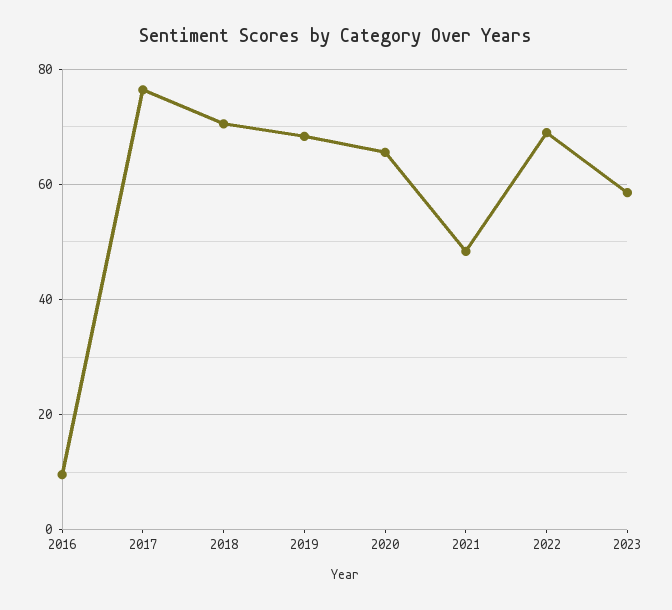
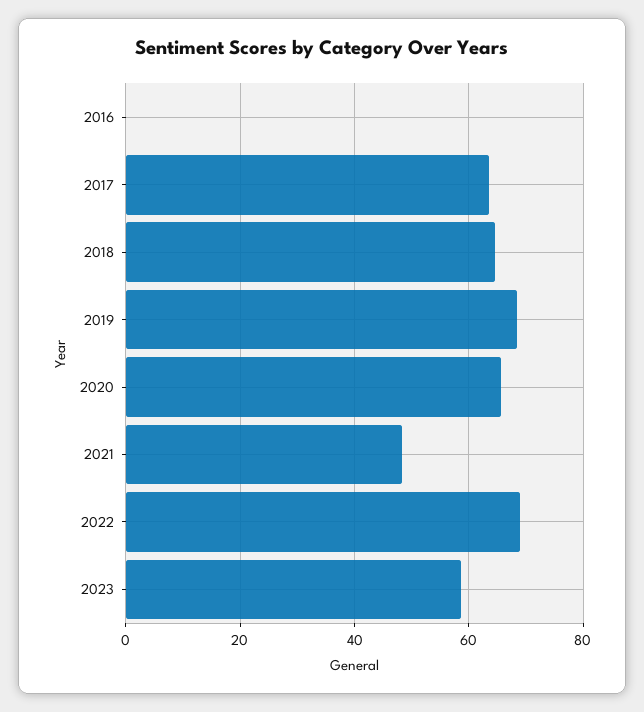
  {
-   "2016": 10,
+   "2016": 0,
-   "2017": 76,
+   "2017": 64,
-   "2018": 70,
+   "2018": 64,
    "2019": 68,
    "2020": 66,
    "2021": 48,
    "2022": 68,
    "2023": 58
  }

